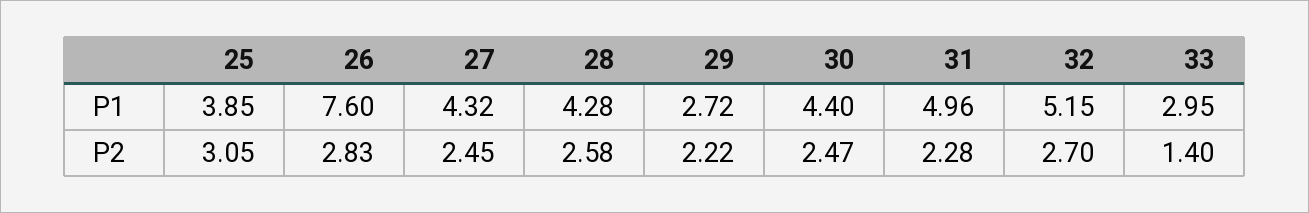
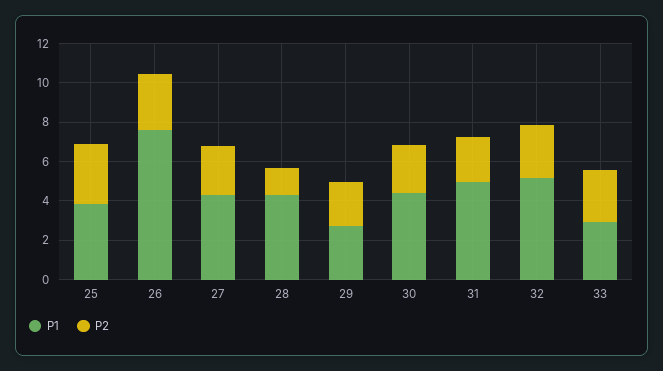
  {
    "P1": {
      "25": 3.85,
      "26": 7.6,
      "27": 4.32,
      "28": 4.28,
      "29": 2.72,
      "30": 4.4,
      "31": 4.96,
      "32": 5.15,
      "33": 2.95
    },
    "P2": {
      "25": 3.05,
      "26": 2.83,
      "27": 2.45,
-     "28": 2.58,
+     "28": 1.5,
      "29": 2.22,
      "30": 2.47,
      "31": 2.28,
      "32": 2.7,
-     "33": 1.4
+     "33": 2.5
    }
  }

